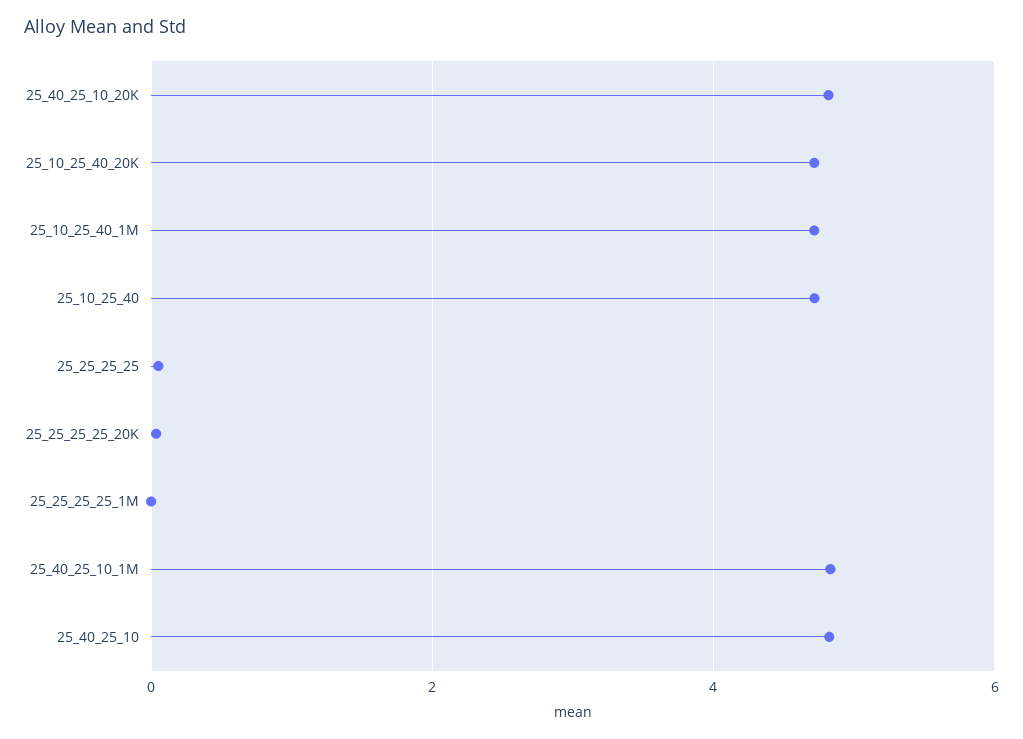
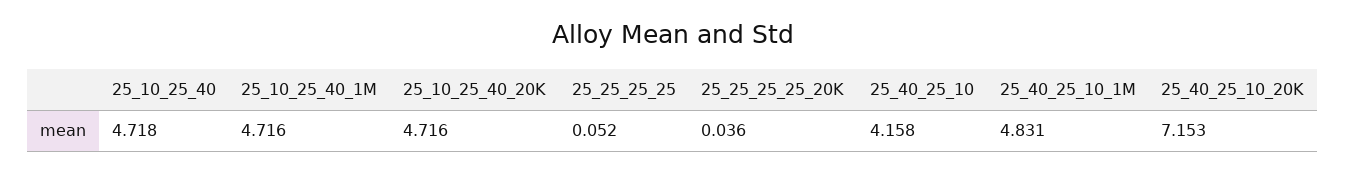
  {
-   "25_40_25_10_20K": 4.8,
+   "25_40_25_10_20K": 7.153,
    "25_10_25_40_20K": 4.716,
    "25_10_25_40_1M": 4.716,
    "25_10_25_40": 4.718,
    "25_25_25_25": 0.052,
    "25_25_25_25_20K": 0.036,
-   "25_25_25_25_1M": 0,
    "25_40_25_10_1M": 4.831,
-   "25_40_25_10": 4.8
+   "25_40_25_10": 4.158
  }

